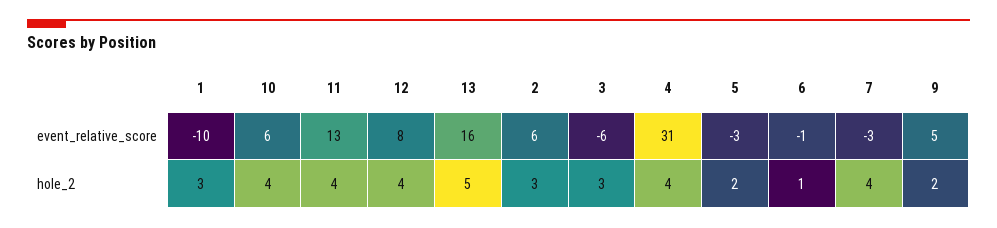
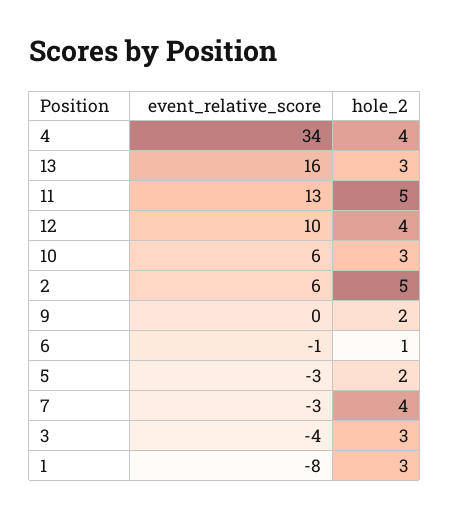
  {
    "1": {
-     "event_relative_score": -10,
+     "event_relative_score": -8,
      "hole_2": 3
    },
    "10": {
      "event_relative_score": 6,
-     "hole_2": 4
+     "hole_2": 3
    },
    "11": {
      "event_relative_score": 13,
-     "hole_2": 4
+     "hole_2": 5
    },
    "12": {
-     "event_relative_score": 8,
+     "event_relative_score": 10,
      "hole_2": 4
    },
    "13": {
      "event_relative_score": 16,
-     "hole_2": 5
+     "hole_2": 3
    },
    "2": {
      "event_relative_score": 6,
-     "hole_2": 3
+     "hole_2": 5
    },
    "3": {
-     "event_relative_score": -6,
+     "event_relative_score": -4,
      "hole_2": 3
    },
    "4": {
-     "event_relative_score": 31,
+     "event_relative_score": 34,
      "hole_2": 4
    },
    "5": {
      "event_relative_score": -3,
      "hole_2": 2
    },
    "6": {
      "event_relative_score": -1,
      "hole_2": 1
    },
    "7": {
      "event_relative_score": -3,
      "hole_2": 4
    },
    "9": {
-     "event_relative_score": 5,
+     "event_relative_score": 0,
      "hole_2": 2
    }
  }

